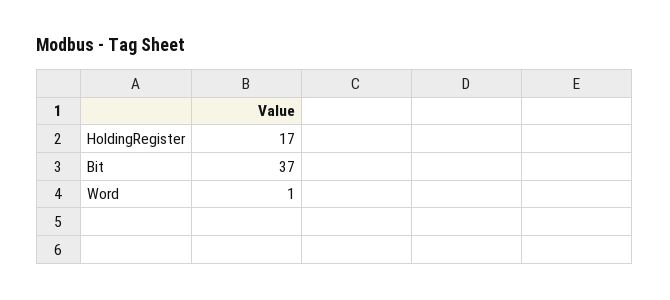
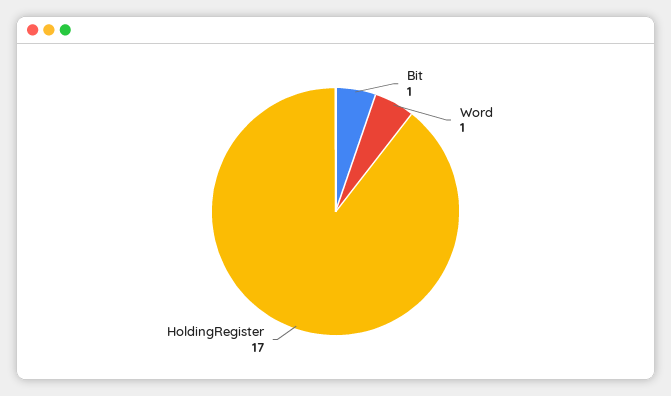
  {
    "HoldingRegister": 17,
-   "Bit": 37,
+   "Bit": 1,
    "Word": 1
  }

